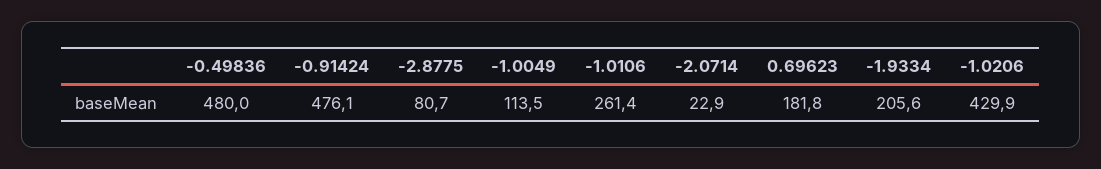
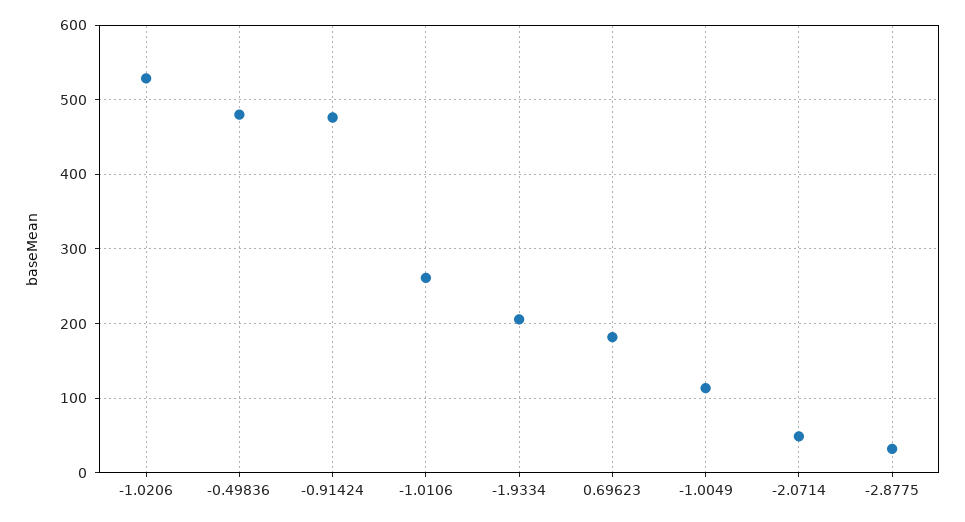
  {
    "-0.49836": 480,
    "-0.91424": 476.1,
-   "-2.8775": 80.7,
+   "-2.8775": 30,
    "-1.0049": 113.5,
    "-1.0106": 261.4,
-   "-2.0714": 22.9,
+   "-2.0714": 50,
    "0.69623": 181.8,
    "-1.9334": 205.6,
-   "-1.0206": 429.9
+   "-1.0206": 530
  }

